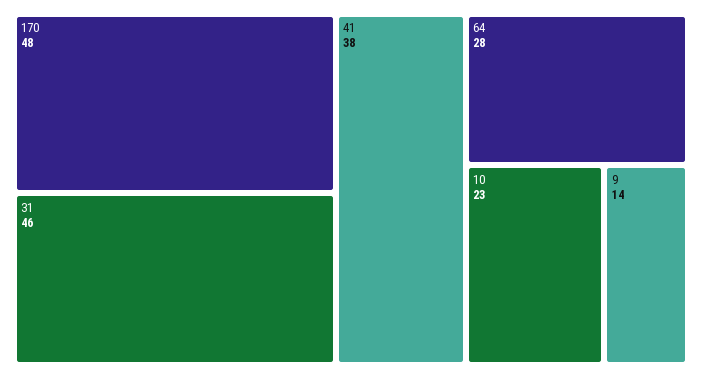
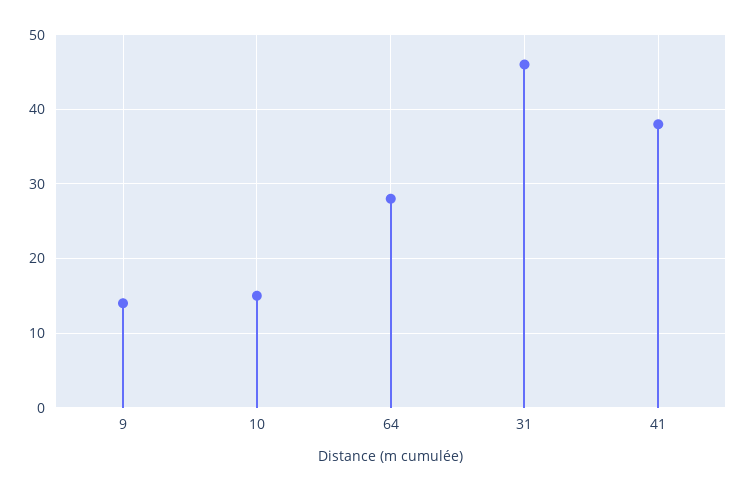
  {
-   "170": 48,
    "31": 46,
    "41": 38,
    "64": 28,
-   "10": 23,
+   "10": 15,
    "9": 14
  }

